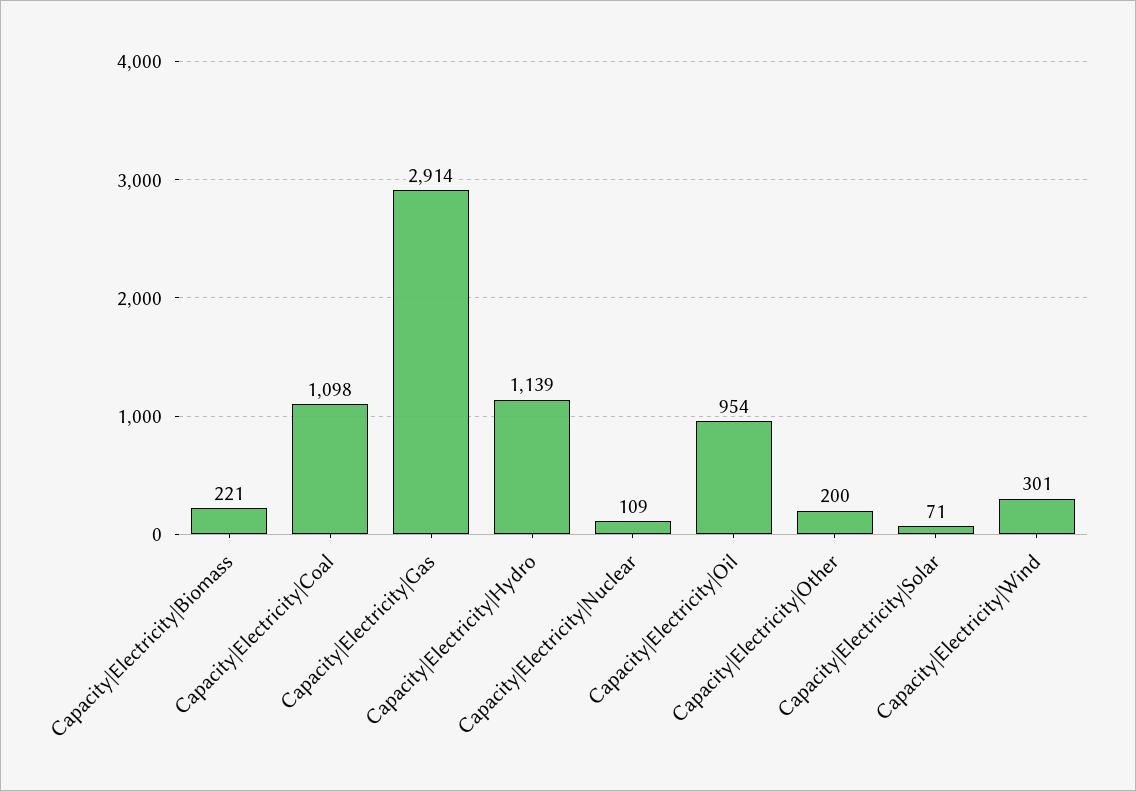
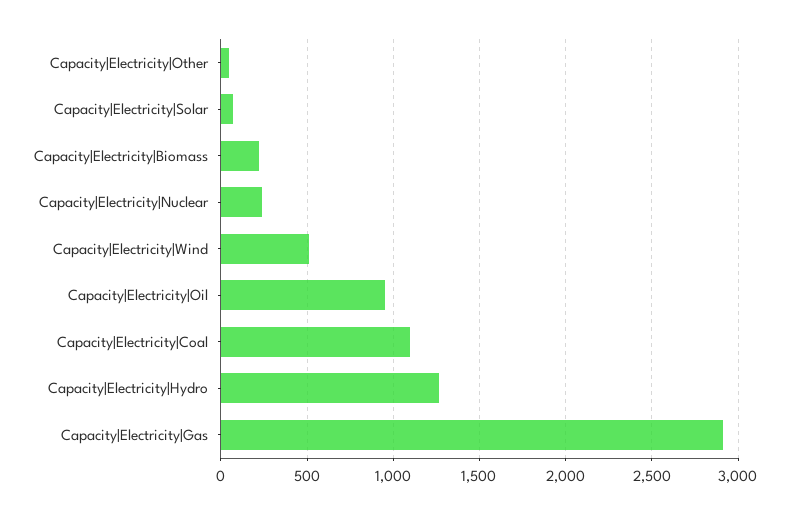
  {
    "Capacity|Electricity|Biomass": 221,
    "Capacity|Electricity|Coal": 1098,
    "Capacity|Electricity|Gas": 2914,
-   "Capacity|Electricity|Hydro": 1139,
+   "Capacity|Electricity|Hydro": 1250,
-   "Capacity|Electricity|Nuclear": 109,
+   "Capacity|Electricity|Nuclear": 250,
    "Capacity|Electricity|Oil": 954,
-   "Capacity|Electricity|Other": 200,
+   "Capacity|Electricity|Other": 50,
    "Capacity|Electricity|Solar": 71,
-   "Capacity|Electricity|Wind": 301
+   "Capacity|Electricity|Wind": 500
  }

